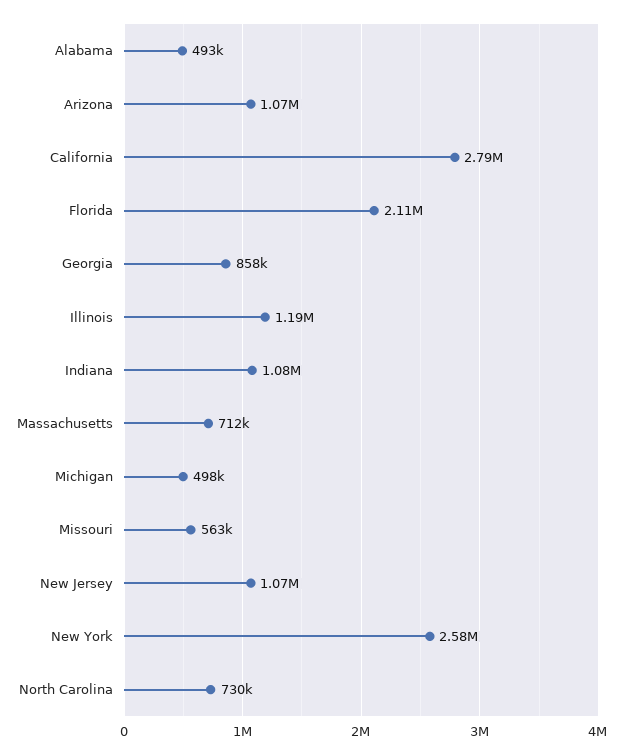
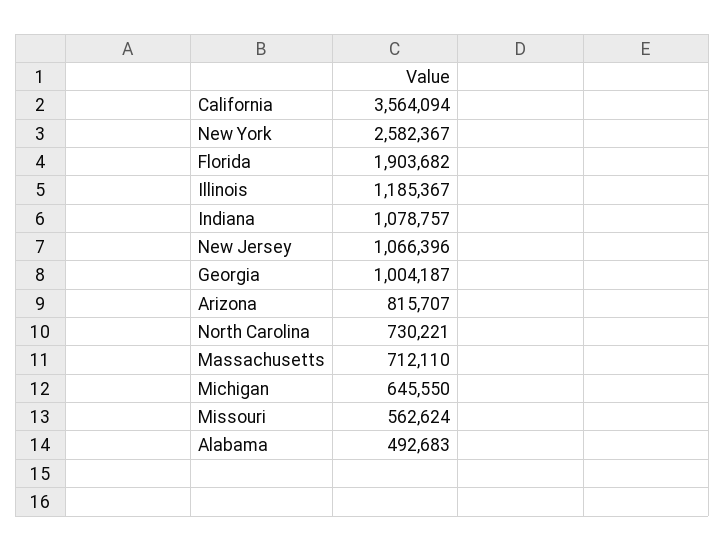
  {
    "Alabama": 492683,
-   "Arizona": 1070000,
+   "Arizona": 815707,
-   "California": 2790000,
+   "California": 3564094,
-   "Florida": 2110000,
+   "Florida": 1903682,
-   "Georgia": 858000,
+   "Georgia": 1004187,
    "Illinois": 1185367,
    "Indiana": 1078757,
    "Massachusetts": 712110,
-   "Michigan": 498000,
+   "Michigan": 645550,
    "Missouri": 562624,
    "New Jersey": 1066396,
    "New York": 2582367,
    "North Carolina": 730221
  }

